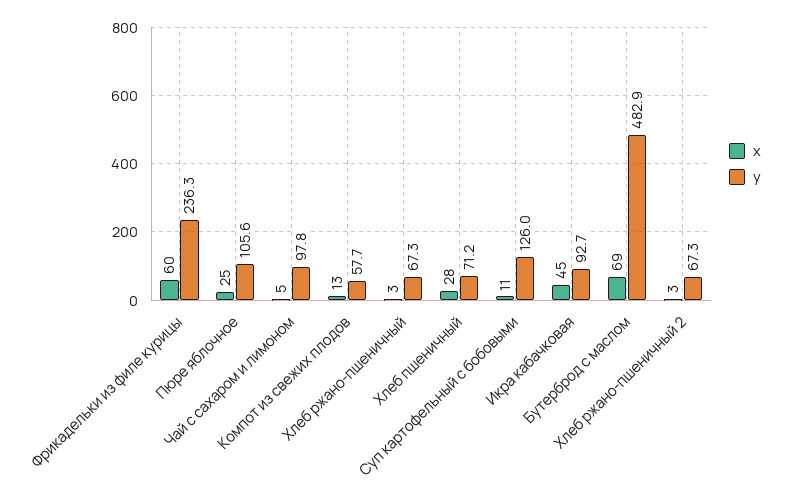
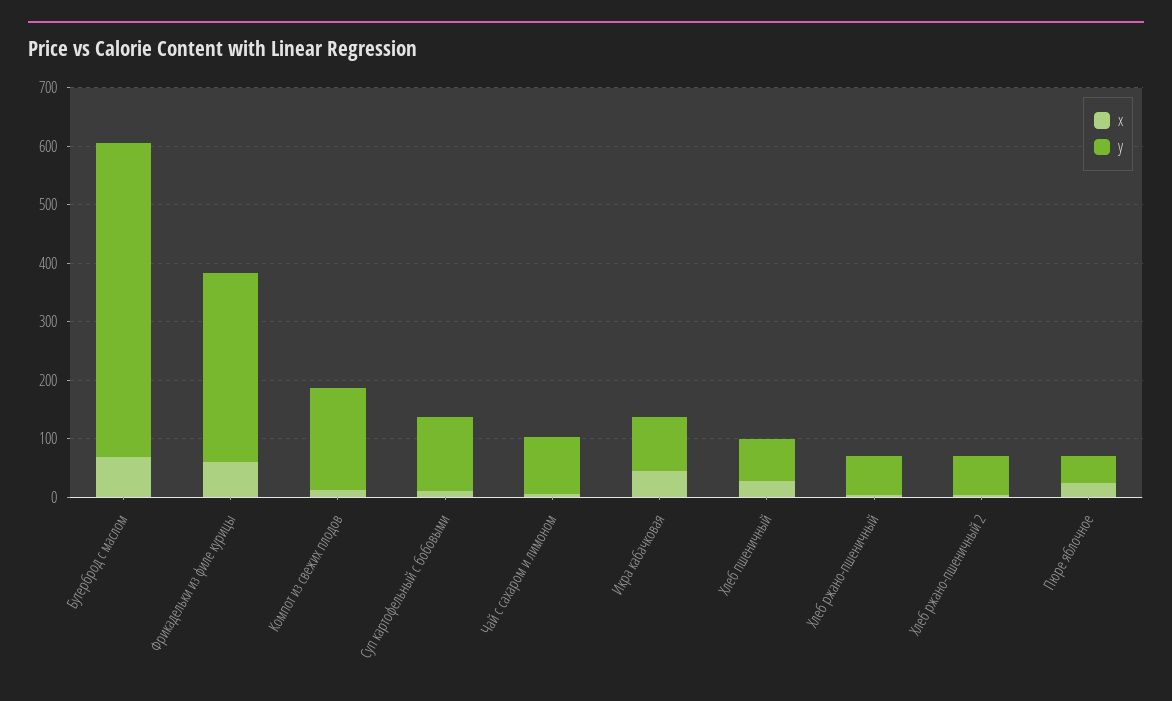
  {
    "x": {
      "Фрикадельки из филе курицы": 60,
      "Пюре яблочное": 25,
      "Чай с сахаром и лимоном": 5,
      "Компот из свежих плодов": 13,
      "Хлеб ржано-пшеничный": 3,
      "Хлеб пшеничный": 28,
      "Суп картофельный с бобовыми": 11,
      "Икра кабачковая": 45,
      "Бутерброд с маслом": 69,
      "Хлеб ржано-пшеничный 2": 3
    },
    "y": {
-     "Фрикадельки из филе курицы": 236.3,
+     "Фрикадельки из филе курицы": 320,
-     "Пюре яблочное": 105.6,
+     "Пюре яблочное": 40,
      "Чай с сахаром и лимоном": 97.8,
-     "Компот из свежих плодов": 57.7,
+     "Компот из свежих плодов": 180,
      "Хлеб ржано-пшеничный": 67.3,
      "Хлеб пшеничный": 71.2,
      "Суп картофельный с бобовыми": 126,
      "Икра кабачковая": 92.7,
-     "Бутерброд с маслом": 482.9,
+     "Бутерброд с маслом": 540,
      "Хлеб ржано-пшеничный 2": 67.3
    }
  }

